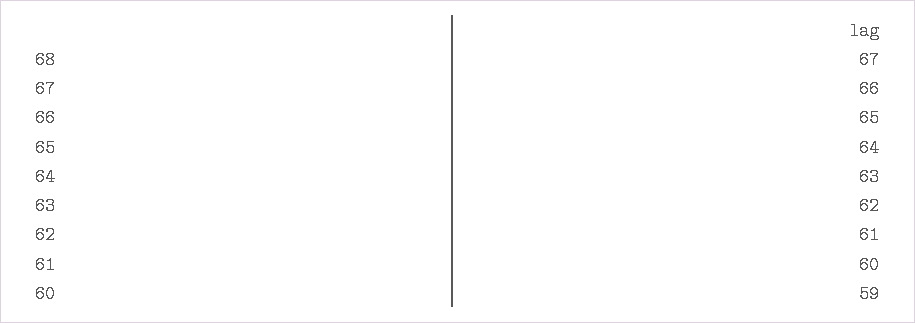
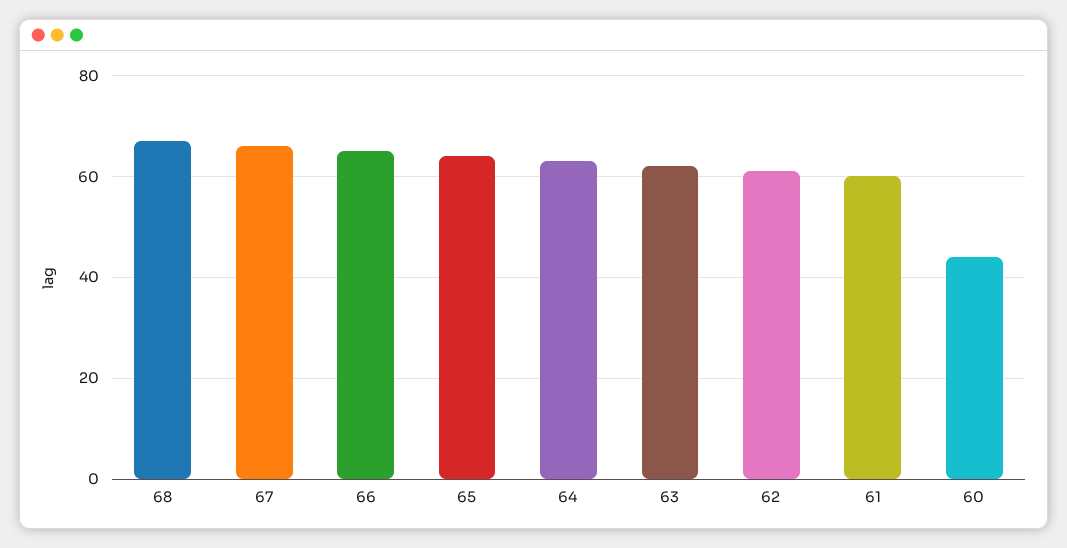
  {
    "68": 67,
    "67": 66,
    "66": 65,
    "65": 64,
    "64": 63,
    "63": 62,
    "62": 61,
    "61": 60,
-   "60": 59
+   "60": 45
  }

